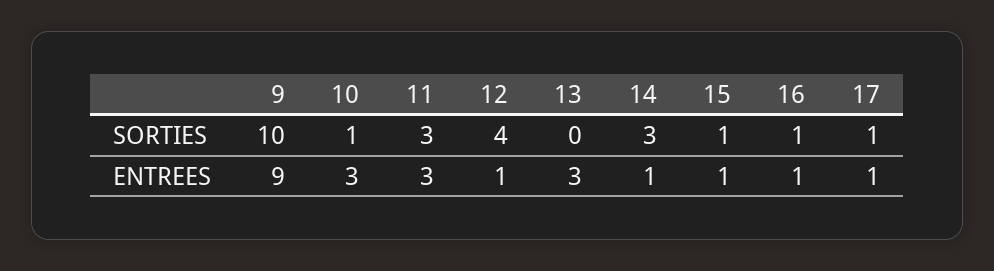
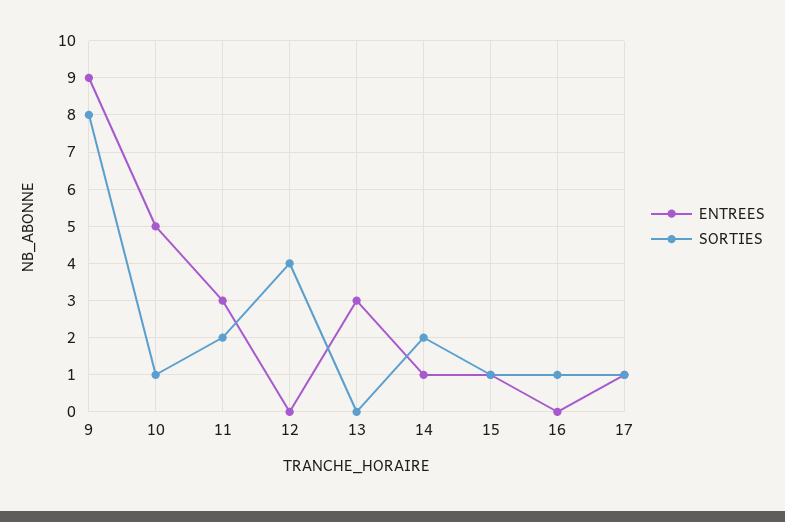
  {
    "SORTIES": {
-     "9": 10,
+     "9": 8,
      "10": 1,
-     "11": 3,
+     "11": 2,
      "12": 4,
      "13": 0,
-     "14": 3,
+     "14": 2,
      "15": 1,
      "16": 1,
      "17": 1
    },
    "ENTREES": {
      "9": 9,
-     "10": 3,
+     "10": 5,
      "11": 3,
-     "12": 1,
+     "12": 0,
      "13": 3,
      "14": 1,
      "15": 1,
-     "16": 1,
+     "16": 0,
      "17": 1
    }
  }

